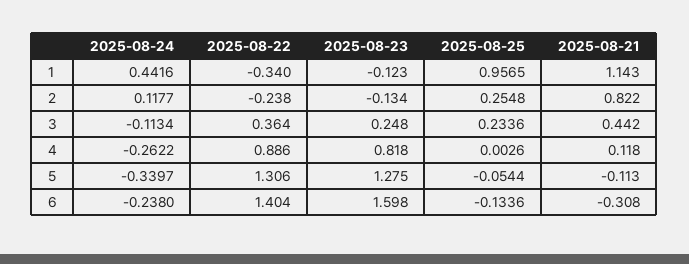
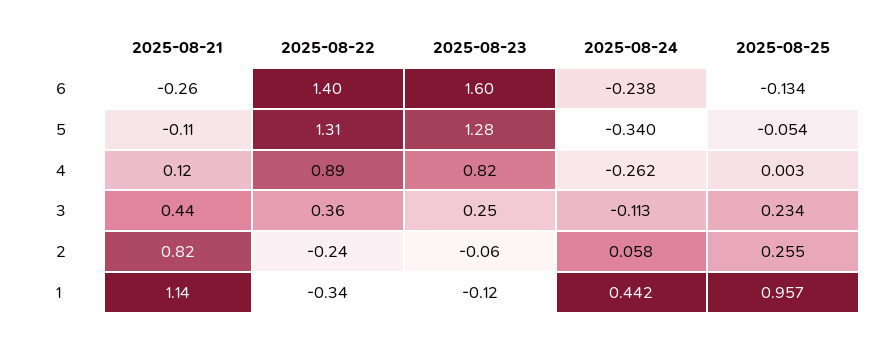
  {
    "2025-08-24": {
      "1": 0.4416,
-     "2": 0.1177,
+     "2": 0.058,
      "3": -0.1134,
      "4": -0.2622,
      "5": -0.3397,
      "6": -0.238
    },
    "2025-08-22": {
      "1": -0.34,
      "2": -0.238,
      "3": 0.364,
      "4": 0.886,
      "5": 1.306,
      "6": 1.404
    },
    "2025-08-23": {
      "1": -0.123,
-     "2": -0.134,
+     "2": -0.06,
      "3": 0.248,
      "4": 0.818,
      "5": 1.275,
      "6": 1.598
    },
    "2025-08-25": {
      "1": 0.9565,
      "2": 0.2548,
      "3": 0.2336,
      "4": 0.0026,
      "5": -0.0544,
      "6": -0.1336
    },
    "2025-08-21": {
      "1": 1.143,
      "2": 0.822,
      "3": 0.442,
      "4": 0.118,
      "5": -0.113,
-     "6": -0.308
+     "6": -0.26
    }
  }

